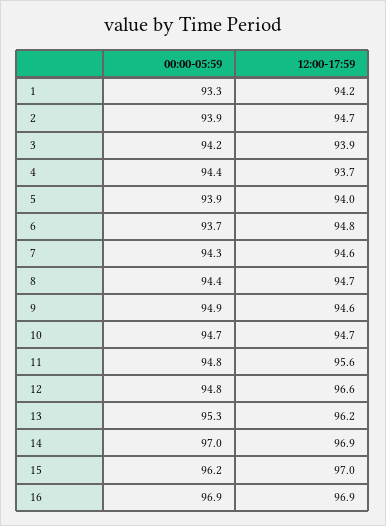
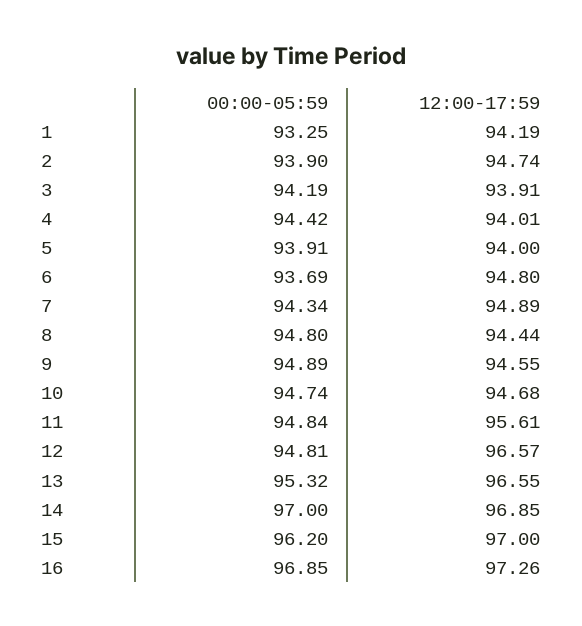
  {
    "00:00-05:59": {
      "1": 93.25,
      "2": 93.9,
      "3": 94.19,
      "4": 94.42,
      "5": 93.91,
      "6": 93.69,
      "7": 94.34,
-     "8": 94.4,
+     "8": 94.8,
      "9": 94.89,
      "10": 94.74,
      "11": 94.84,
      "12": 94.81,
      "13": 95.32,
      "14": 97,
      "15": 96.2,
      "16": 96.85
    },
    "12:00-17:59": {
      "1": 94.19,
      "2": 94.74,
      "3": 93.91,
-     "4": 93.7,
+     "4": 94.01,
      "5": 94,
      "6": 94.8,
-     "7": 94.6,
+     "7": 94.89,
-     "8": 94.7,
+     "8": 94.44,
      "9": 94.55,
      "10": 94.68,
      "11": 95.61,
      "12": 96.57,
-     "13": 96.2,
+     "13": 96.55,
      "14": 96.85,
      "15": 97,
-     "16": 96.9
+     "16": 97.26
    }
  }

